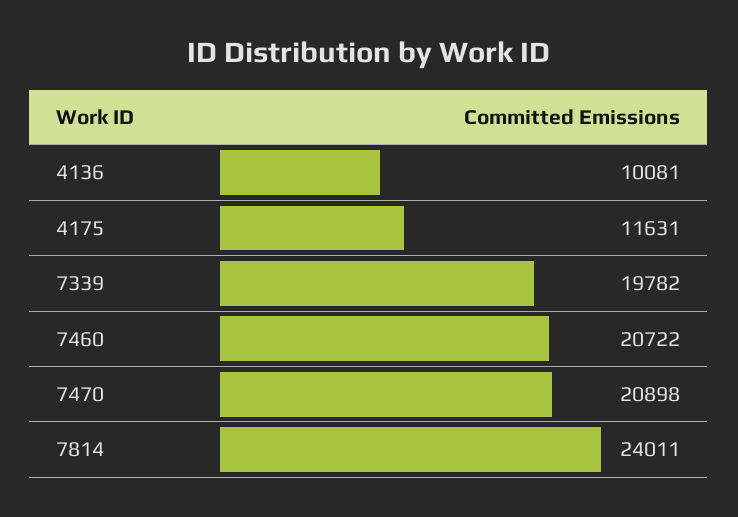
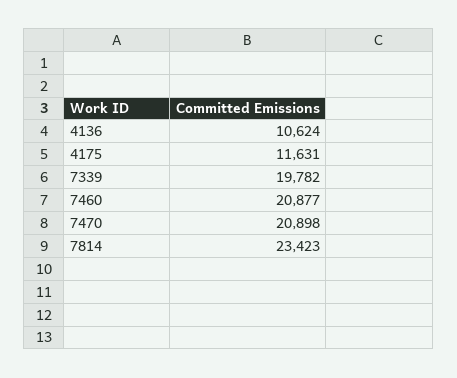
  {
-   "4136": 10081,
+   "4136": 10624,
    "4175": 11631,
    "7339": 19782,
-   "7460": 20722,
+   "7460": 20877,
    "7470": 20898,
-   "7814": 24011
+   "7814": 23423
  }

